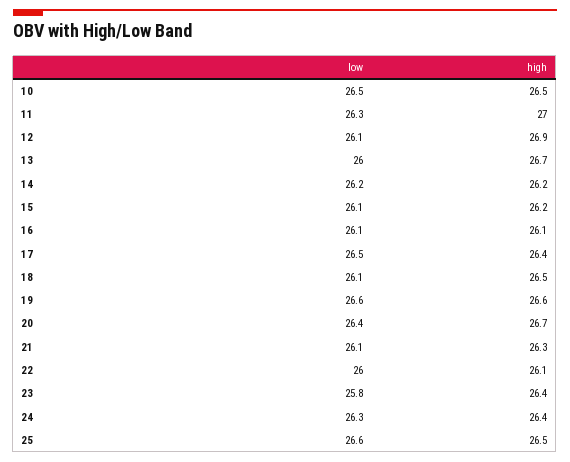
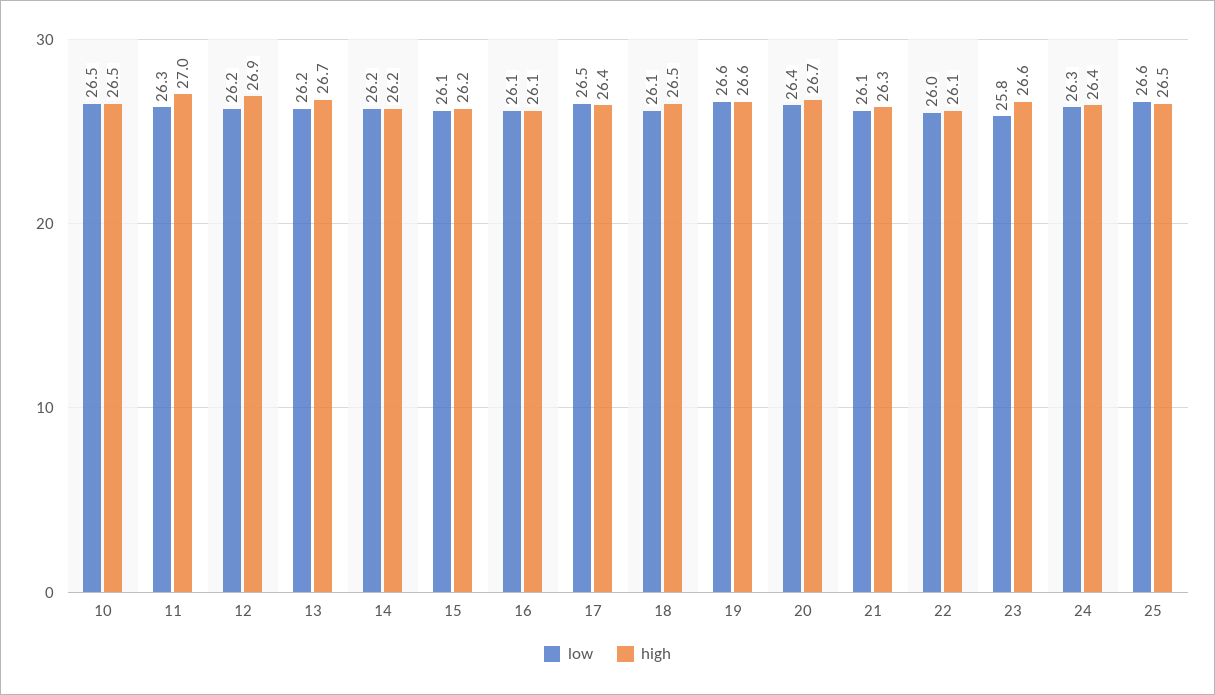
  {
    "low": {
      "10": 26.5,
      "11": 26.3,
-     "12": 26.1,
+     "12": 26.2,
-     "13": 26,
+     "13": 26.2,
      "14": 26.2,
      "15": 26.1,
      "16": 26.1,
      "17": 26.5,
      "18": 26.1,
      "19": 26.6,
      "20": 26.4,
      "21": 26.1,
      "22": 26,
      "23": 25.8,
      "24": 26.3,
      "25": 26.6
    },
    "high": {
      "10": 26.5,
      "11": 27,
      "12": 26.9,
      "13": 26.7,
      "14": 26.2,
      "15": 26.2,
      "16": 26.1,
      "17": 26.4,
      "18": 26.5,
      "19": 26.6,
      "20": 26.7,
      "21": 26.3,
      "22": 26.1,
-     "23": 26.4,
+     "23": 26.6,
      "24": 26.4,
      "25": 26.5
    }
  }

